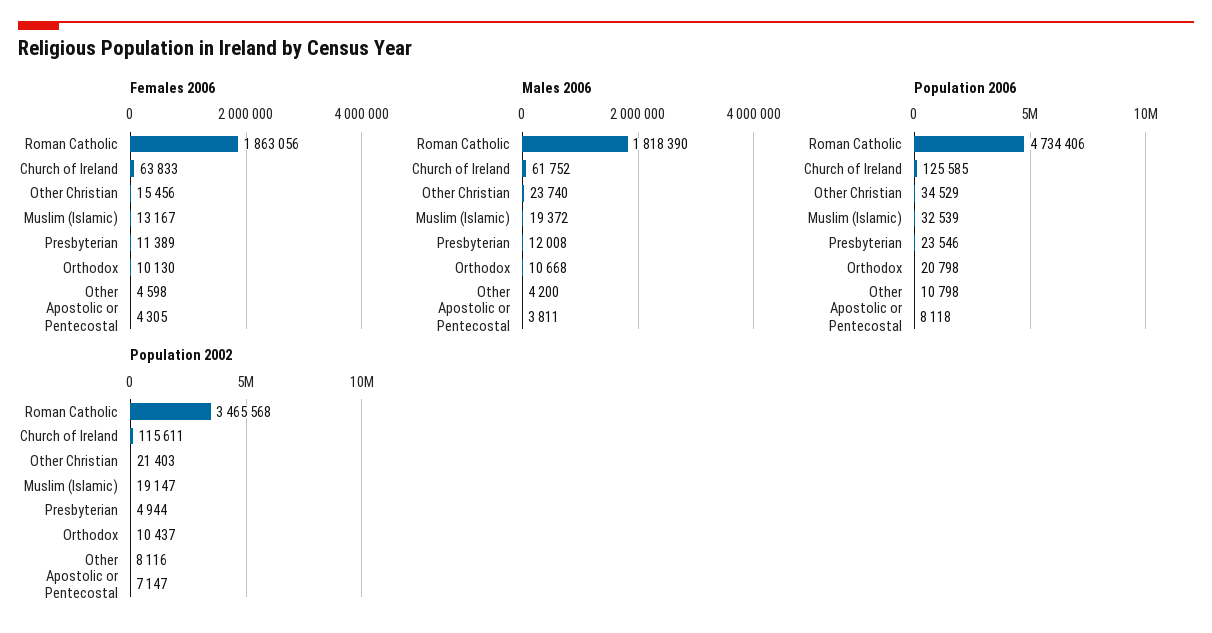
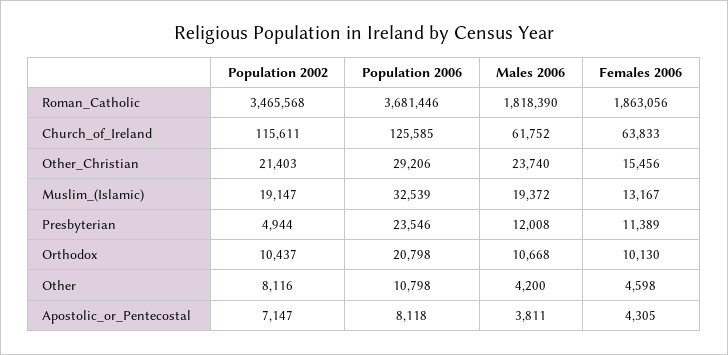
  {
    "Females 2006": {
      "Roman Catholic": 1863056,
      "Church of Ireland": 63833,
      "Other Christian": 15456,
      "Muslim (Islamic)": 13167,
      "Presbyterian": 11389,
      "Orthodox": 10130,
      "Other": 4598,
      "Apostolic or Pentecostal": 4305
    },
    "Males 2006": {
      "Roman Catholic": 1818390,
      "Church of Ireland": 61752,
      "Other Christian": 23740,
      "Muslim (Islamic)": 19372,
      "Presbyterian": 12008,
      "Orthodox": 10668,
      "Other": 4200,
      "Apostolic or Pentecostal": 3811
    },
    "Population 2006": {
-     "Roman Catholic": 4734406,
+     "Roman Catholic": 3681446,
      "Church of Ireland": 125585,
-     "Other Christian": 34529,
+     "Other Christian": 29206,
      "Muslim (Islamic)": 32539,
      "Presbyterian": 23546,
      "Orthodox": 20798,
      "Other": 10798,
      "Apostolic or Pentecostal": 8118
    },
    "Population 2002": {
      "Roman Catholic": 3465568,
      "Church of Ireland": 115611,
      "Other Christian": 21403,
      "Muslim (Islamic)": 19147,
      "Presbyterian": 4944,
      "Orthodox": 10437,
      "Other": 8116,
      "Apostolic or Pentecostal": 7147
    }
  }

